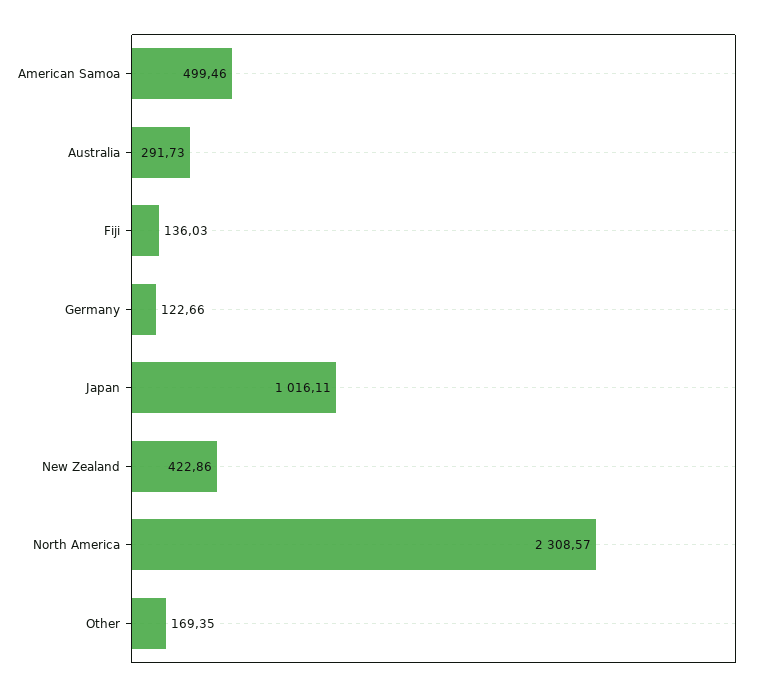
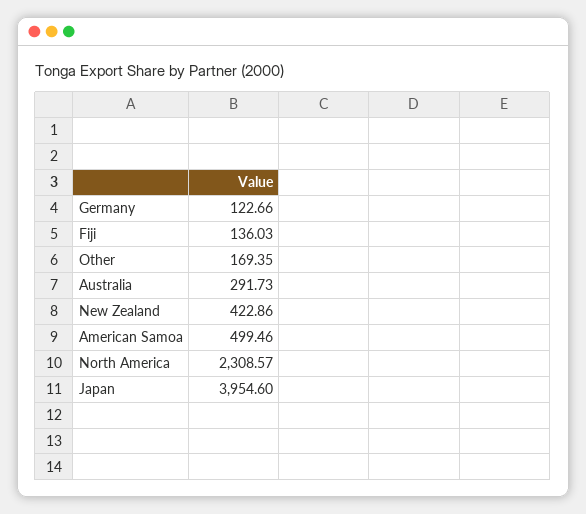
  {
    "American Samoa": 499.46,
    "Australia": 291.73,
    "Fiji": 136.03,
    "Germany": 122.66,
-   "Japan": 1016.11,
+   "Japan": 3954.6,
    "New Zealand": 422.86,
    "North America": 2308.57,
    "Other": 169.35
  }

